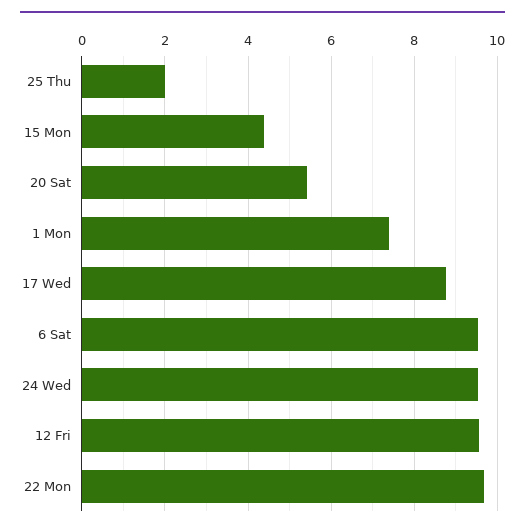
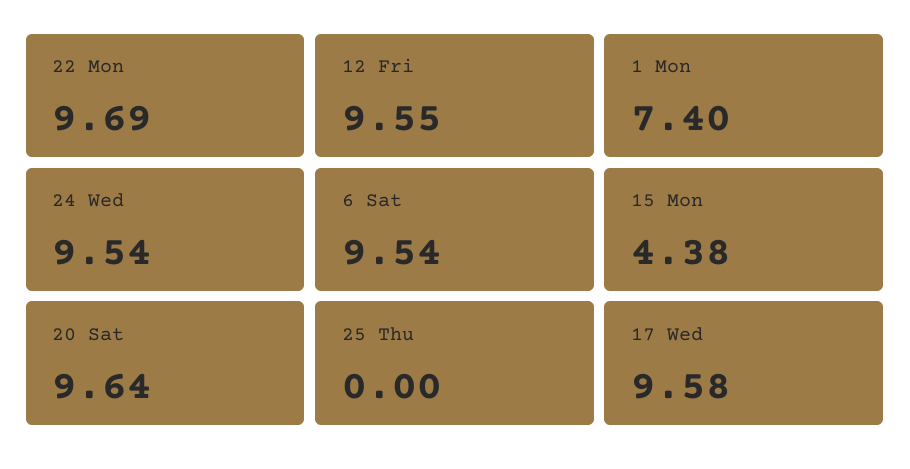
  {
-   "25 Thu": 2,
+   "25 Thu": 0,
    "15 Mon": 4.38,
-   "20 Sat": 5.4,
+   "20 Sat": 9.64,
    "1 Mon": 7.4,
-   "17 Wed": 8.8,
+   "17 Wed": 9.58,
    "6 Sat": 9.54,
    "24 Wed": 9.54,
    "12 Fri": 9.55,
    "22 Mon": 9.69
  }

